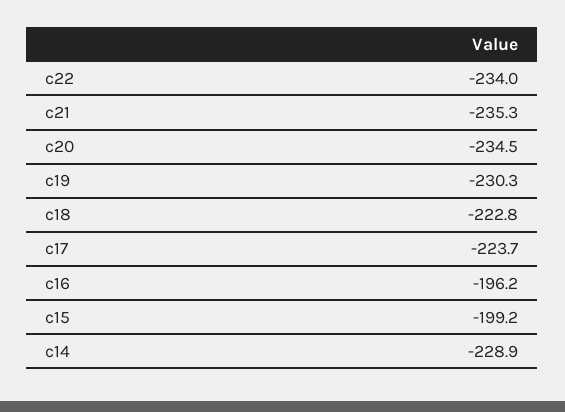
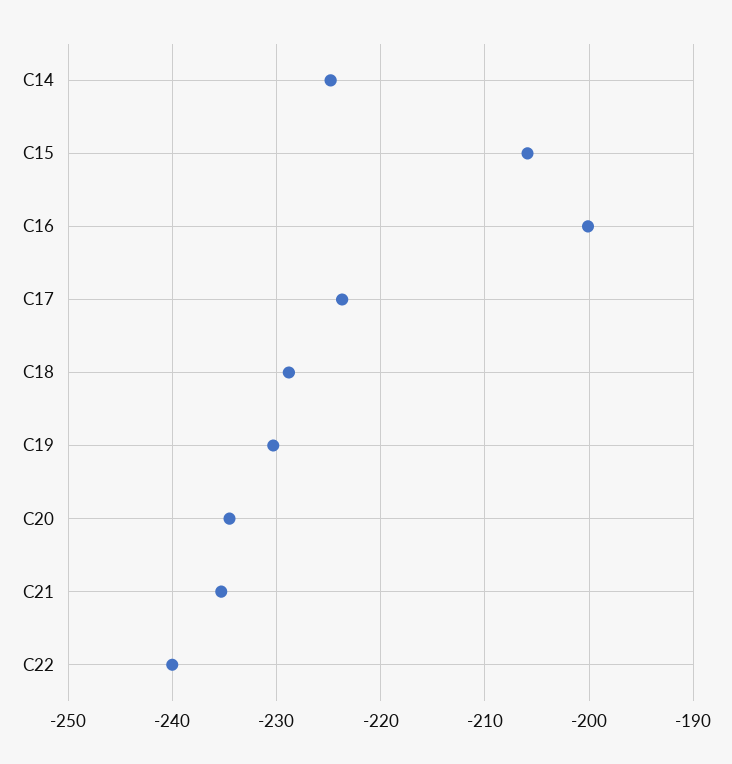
  {
-   "c22": -234,
+   "c22": -240,
    "c21": -235.3,
    "c20": -234.5,
    "c19": -230.3,
-   "c18": -222.8,
+   "c18": -229,
    "c17": -223.7,
-   "c16": -196.2,
+   "c16": -200,
-   "c15": -199.2,
+   "c15": -206,
-   "c14": -228.9
+   "c14": -225
  }

